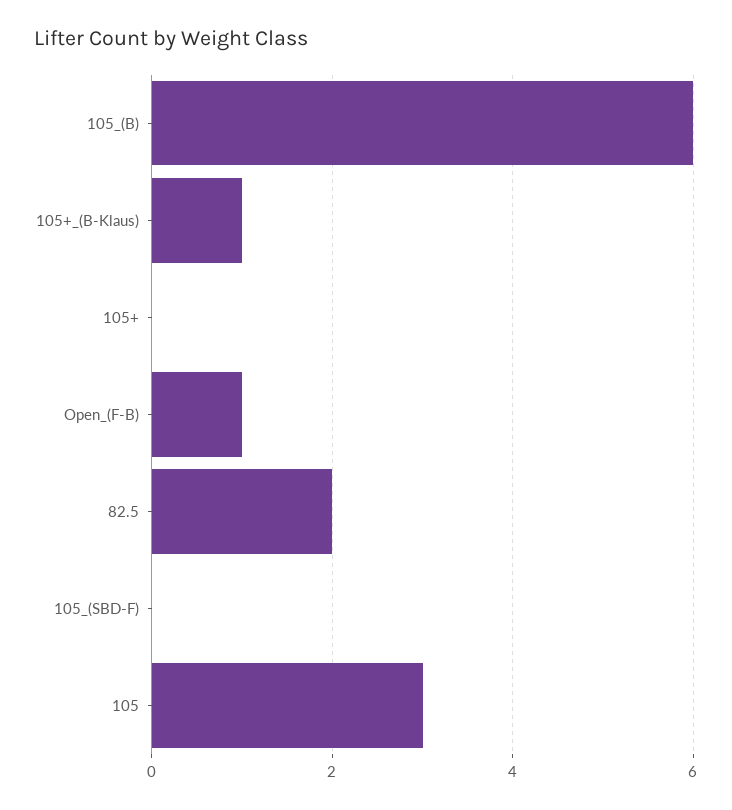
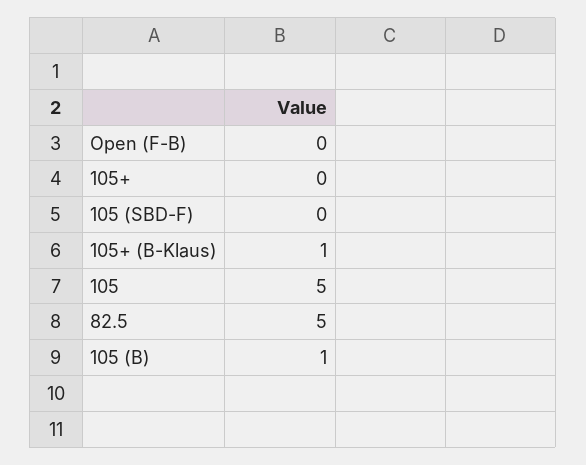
  {
-   "105_(B)": 6,
+   "105_(B)": 1,
    "105+_(B-Klaus)": 1,
    "105+": 0,
-   "Open_(F-B)": 1,
+   "Open_(F-B)": 0,
-   "82.5": 2,
+   "82.5": 5,
    "105_(SBD-F)": 0,
-   "105": 3
+   "105": 5
  }

